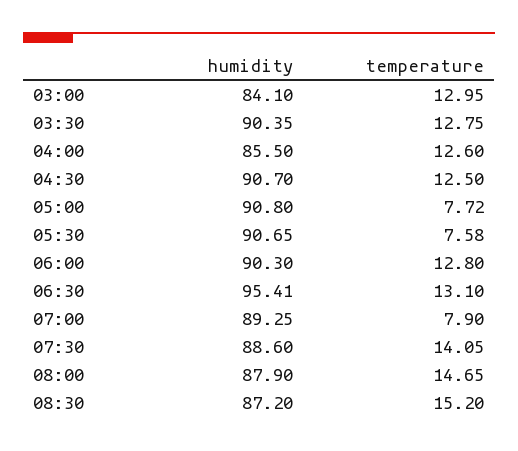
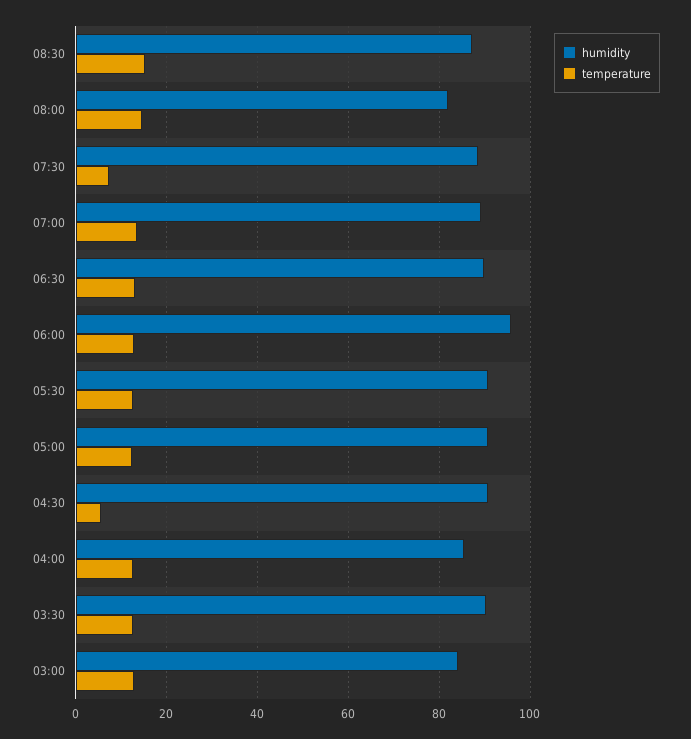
  {
    "humidity": {
      "03:00": 84.1,
      "03:30": 90.35,
      "04:00": 85.5,
      "04:30": 90.7,
      "05:00": 90.8,
      "05:30": 90.65,
-     "06:00": 90.3,
+     "06:00": 96,
-     "06:30": 95.41,
+     "06:30": 90,
      "07:00": 89.25,
      "07:30": 88.6,
-     "08:00": 87.9,
+     "08:00": 82,
      "08:30": 87.2
    },
    "temperature": {
      "03:00": 12.95,
      "03:30": 12.75,
      "04:00": 12.6,
-     "04:30": 12.5,
+     "04:30": 6,
-     "05:00": 7.72,
+     "05:00": 12,
-     "05:30": 7.58,
+     "05:30": 12,
      "06:00": 12.8,
      "06:30": 13.1,
-     "07:00": 7.9,
+     "07:00": 14,
-     "07:30": 14.05,
+     "07:30": 8,
      "08:00": 14.65,
      "08:30": 15.2
    }
  }

